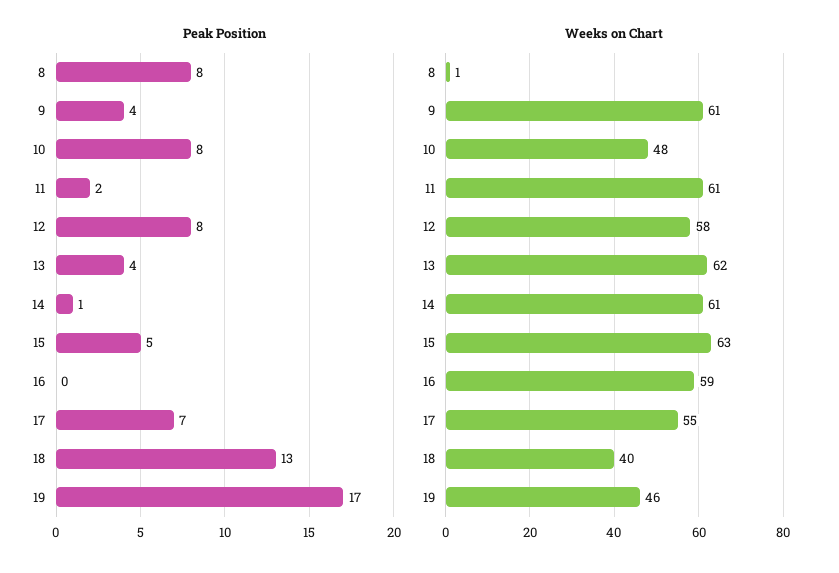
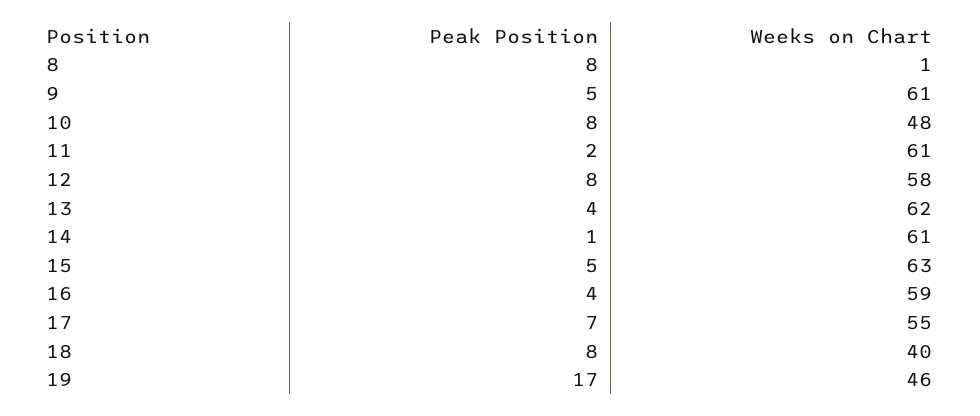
  {
    "Peak Position": {
      "8": 8,
-     "9": 4,
+     "9": 5,
      "10": 8,
      "11": 2,
      "12": 8,
      "13": 4,
      "14": 1,
      "15": 5,
-     "16": 0,
+     "16": 4,
      "17": 7,
-     "18": 13,
+     "18": 8,
      "19": 17
    },
    "Weeks on Chart": {
      "8": 1,
      "9": 61,
      "10": 48,
      "11": 61,
      "12": 58,
      "13": 62,
      "14": 61,
      "15": 63,
      "16": 59,
      "17": 55,
      "18": 40,
      "19": 46
    }
  }

